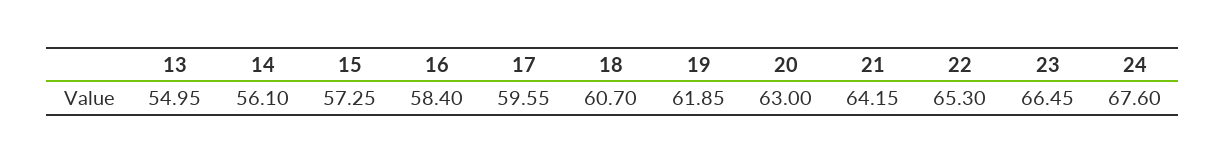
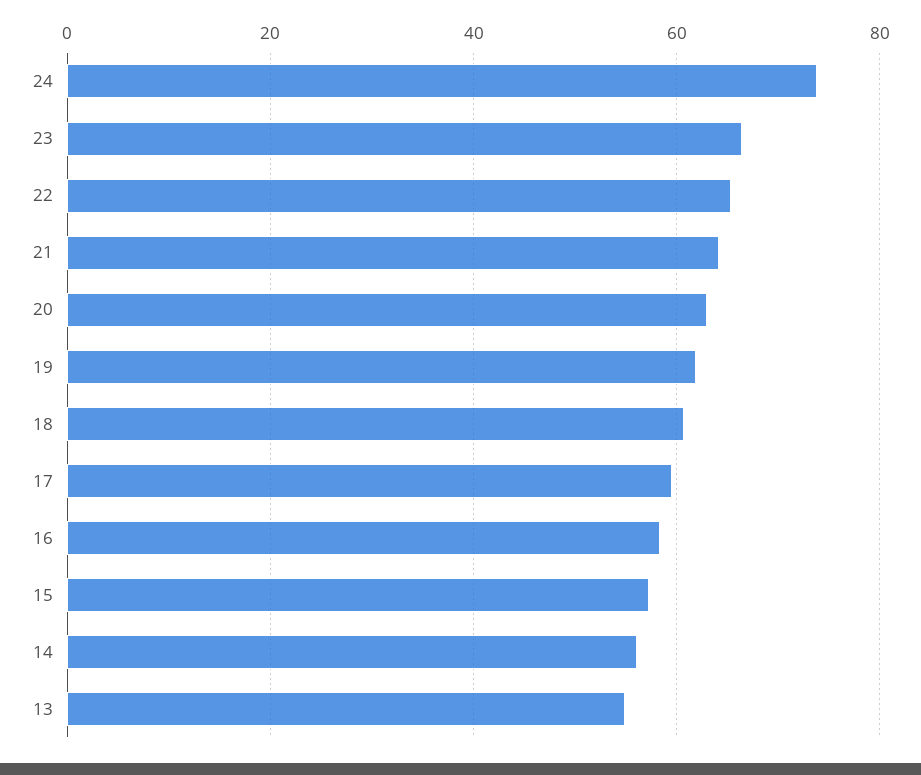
  {
    "13": 54.95,
    "14": 56.1,
    "15": 57.25,
    "16": 58.4,
    "17": 59.55,
    "18": 60.7,
    "19": 61.85,
    "20": 63,
    "21": 64.15,
    "22": 65.3,
    "23": 66.45,
-   "24": 67.6
+   "24": 74
  }

